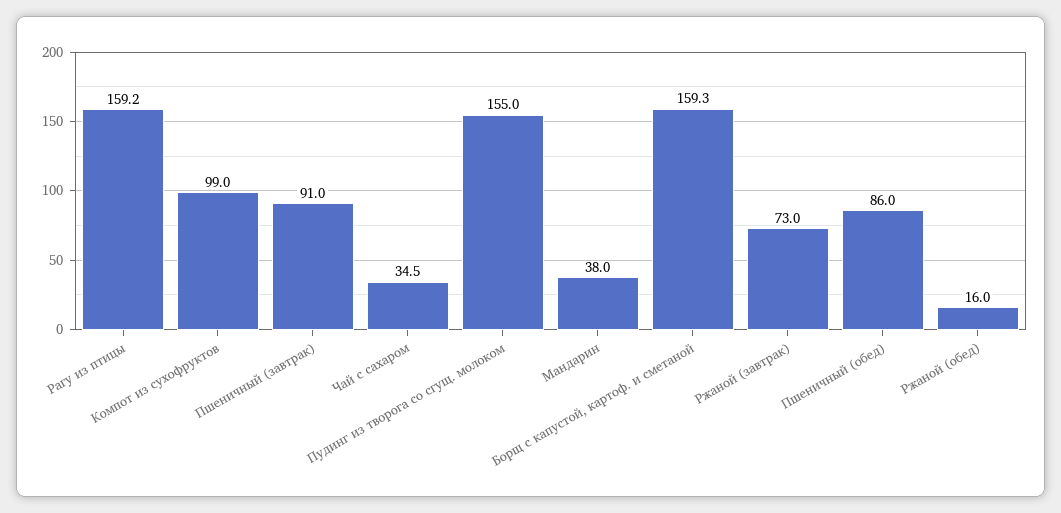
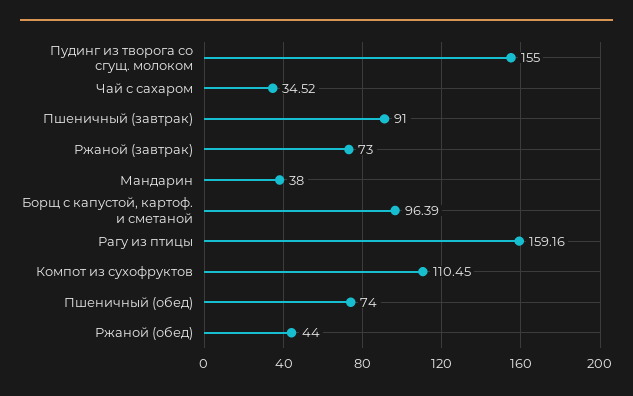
  {
    "Рагу из птицы": 159.16,
-   "Компот из сухофруктов": 99,
+   "Компот из сухофруктов": 110.45,
    "Пшеничный (завтрак)": 91,
    "Чай с сахаром": 34.52,
    "Пудинг из творога со сгущ. молоком": 155,
    "Мандарин": 38,
-   "Борщ с капустой, картоф. и сметаной": 159.3,
+   "Борщ с капустой, картоф. и сметаной": 96.39,
    "Ржаной (завтрак)": 73,
-   "Пшеничный (обед)": 86,
+   "Пшеничный (обед)": 74,
-   "Ржаной (обед)": 16
+   "Ржаной (обед)": 44
  }

